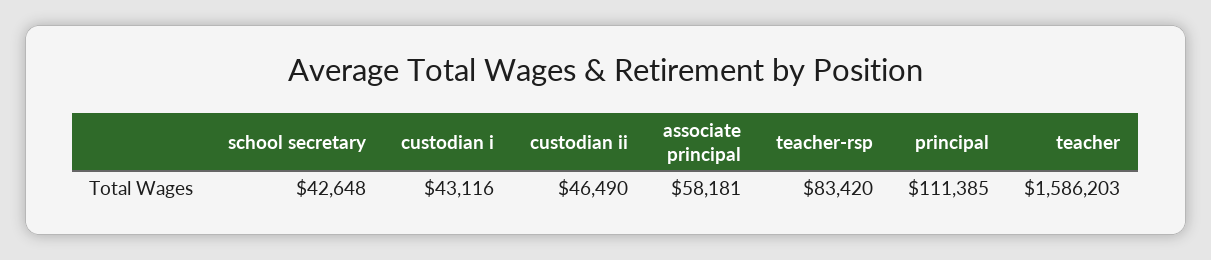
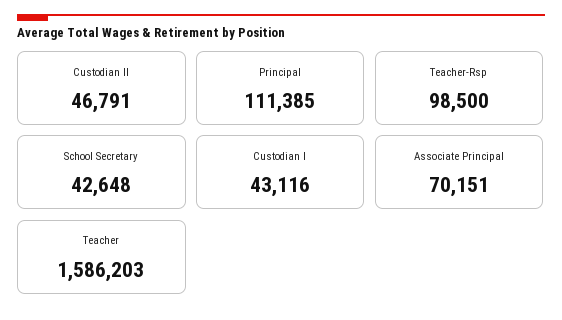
  {
    "school secretary": 42648,
    "custodian i": 43116,
-   "custodian ii": 46490,
+   "custodian ii": 46791,
-   "associate principal": 58181,
+   "associate principal": 70151,
-   "teacher-rsp": 83420,
+   "teacher-rsp": 98500,
    "principal": 111385,
    "teacher": 1586203
  }

